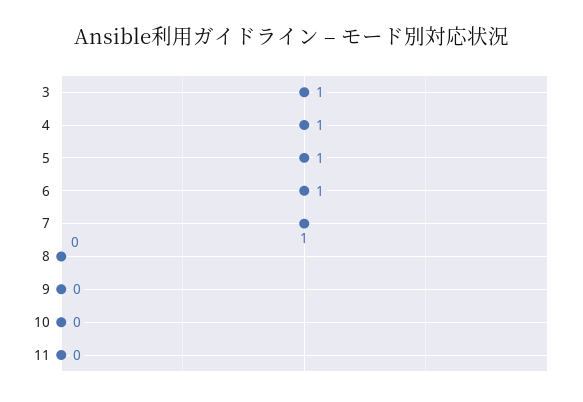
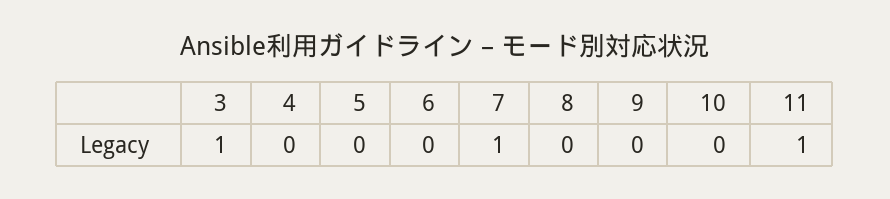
  {
    "3": 1,
-   "4": 1,
+   "4": 0,
-   "5": 1,
+   "5": 0,
-   "6": 1,
+   "6": 0,
    "7": 1,
    "8": 0,
    "9": 0,
    "10": 0,
-   "11": 0
+   "11": 1
  }

